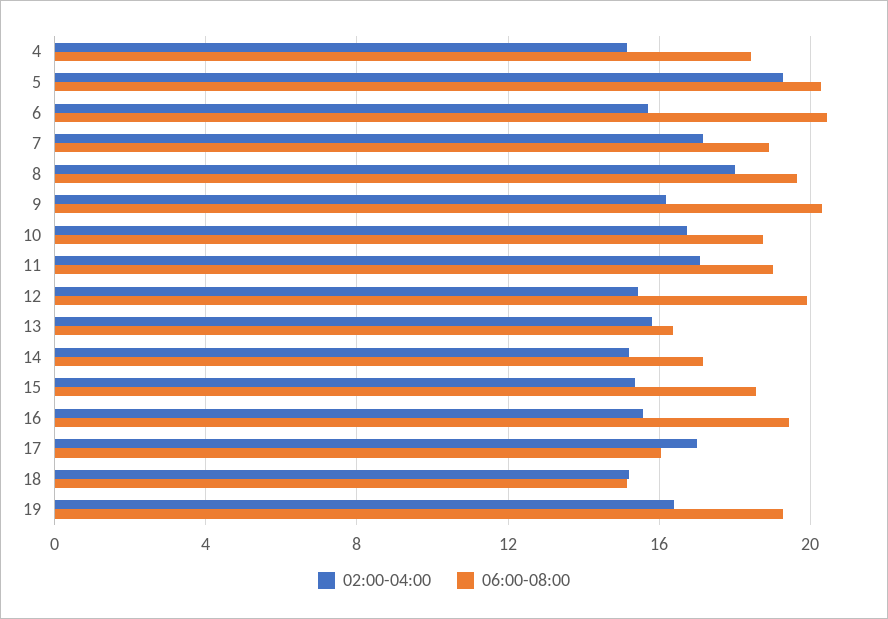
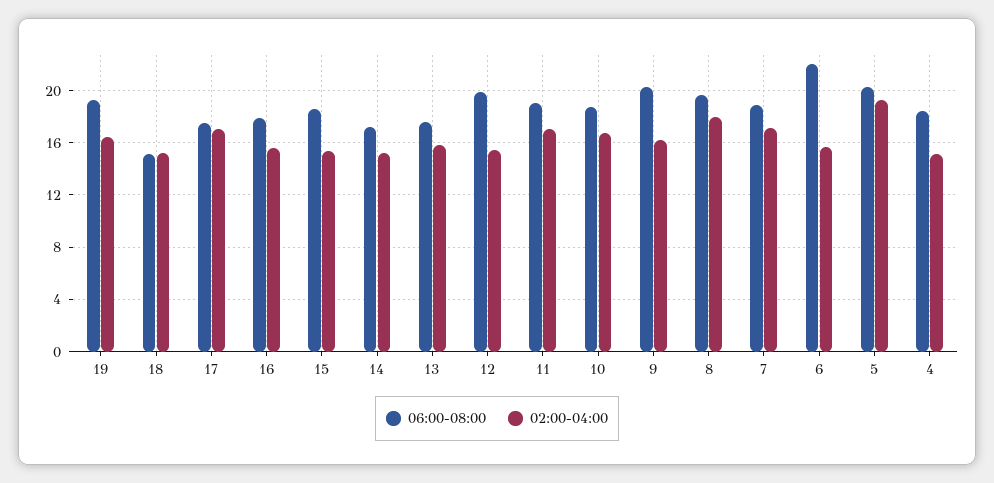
  {
    "02:00-04:00": {
      "4": 15,
      "5": 19.5,
      "6": 15.5,
      "7": 17,
      "8": 18,
      "9": 16,
      "10": 16.5,
      "11": 17,
      "12": 15.5,
      "13": 16,
      "14": 15,
      "15": 15.5,
      "16": 15.5,
      "17": 17,
      "18": 15,
      "19": 16.5
    },
    "06:00-08:00": {
      "4": 18.5,
      "5": 20.5,
-     "6": 20.5,
+     "6": 22,
      "7": 19,
      "8": 19.5,
      "9": 20.5,
      "10": 19,
      "11": 19,
      "12": 20,
-     "13": 16.5,
+     "13": 17.5,
      "14": 17,
      "15": 18.5,
-     "16": 19.5,
+     "16": 18,
-     "17": 16,
+     "17": 17.5,
      "18": 15,
      "19": 19.5
    }
  }

